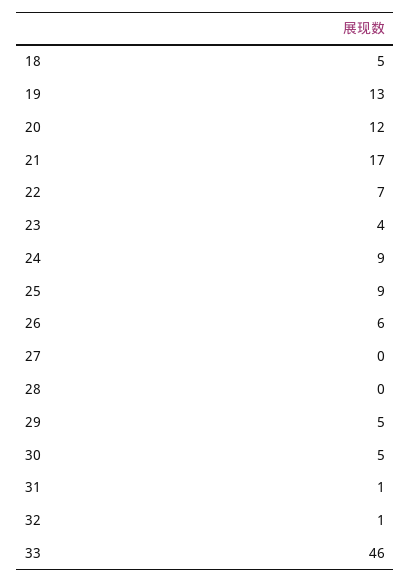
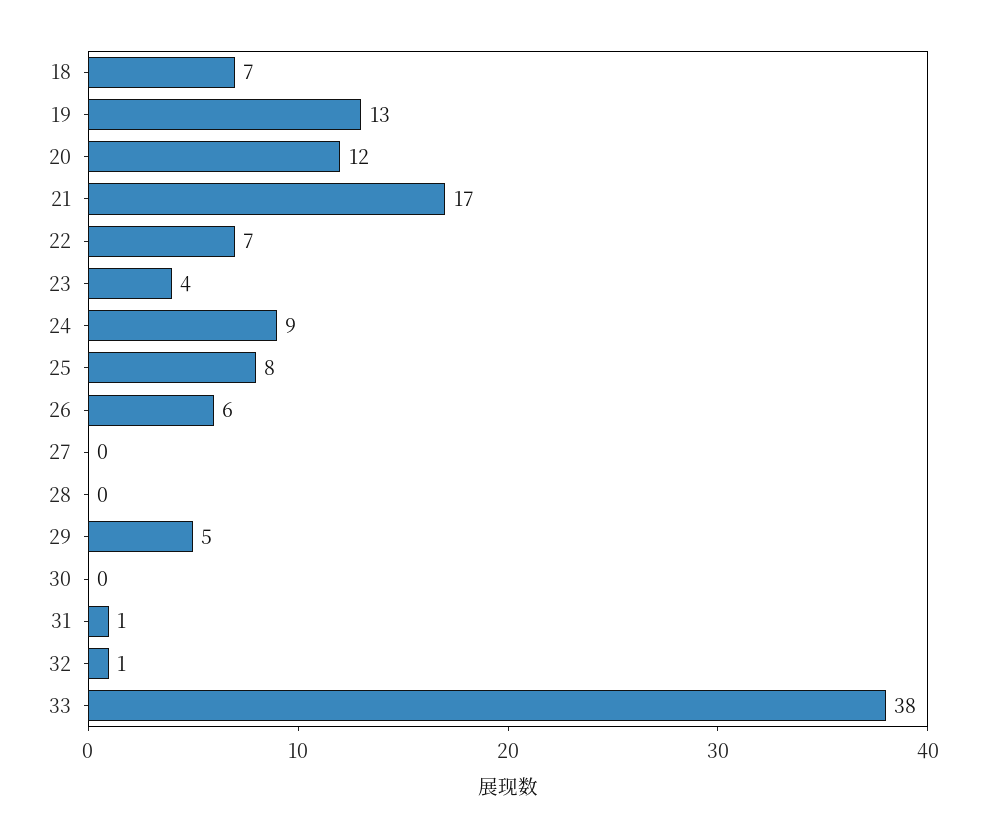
  {
-   "18": 5,
+   "18": 7,
    "19": 13,
    "20": 12,
    "21": 17,
    "22": 7,
    "23": 4,
    "24": 9,
-   "25": 9,
+   "25": 8,
    "26": 6,
    "27": 0,
    "28": 0,
    "29": 5,
-   "30": 5,
+   "30": 0,
    "31": 1,
    "32": 1,
-   "33": 46
+   "33": 38
  }

